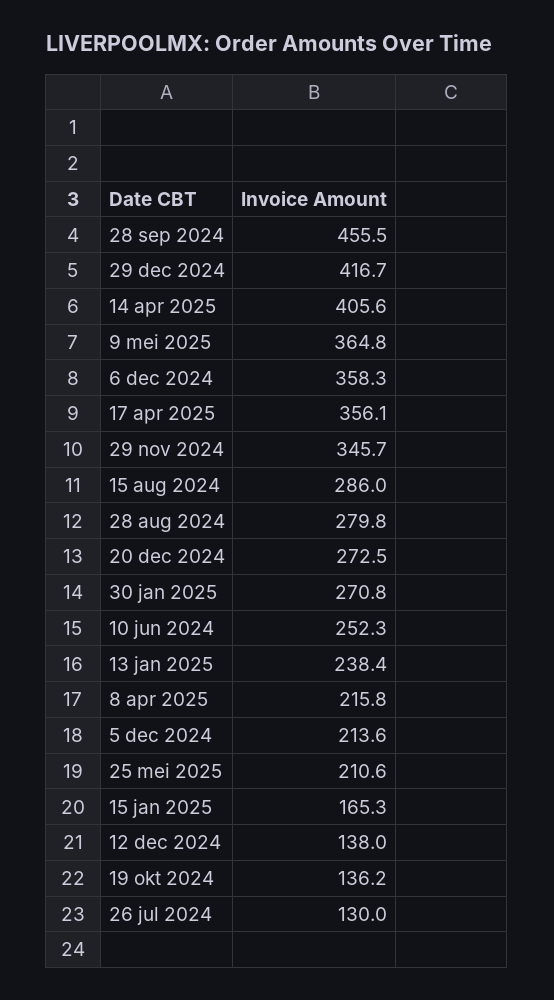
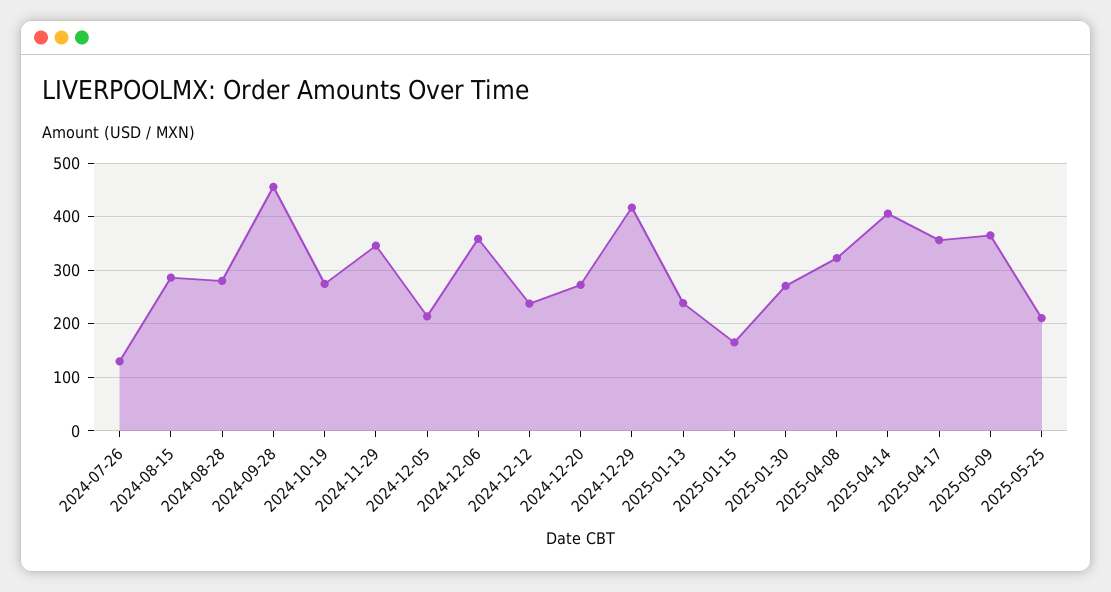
  {
    "28 sep 2024": 455.5,
    "29 dec 2024": 416.7,
    "14 apr 2025": 405.6,
    "9 mei 2025": 364.8,
    "6 dec 2024": 358.3,
    "17 apr 2025": 356.1,
    "29 nov 2024": 345.7,
    "15 aug 2024": 286,
    "28 aug 2024": 279.8,
    "20 dec 2024": 272.5,
    "30 jan 2025": 270.8,
-   "10 jun 2024": 252.3,
    "13 jan 2025": 238.4,
-   "8 apr 2025": 215.8,
+   "8 apr 2025": 320,
    "5 dec 2024": 213.6,
    "25 mei 2025": 210.6,
    "15 jan 2025": 165.3,
-   "12 dec 2024": 138,
+   "12 dec 2024": 240,
-   "19 okt 2024": 136.2,
+   "19 okt 2024": 280,
    "26 jul 2024": 130
  }

